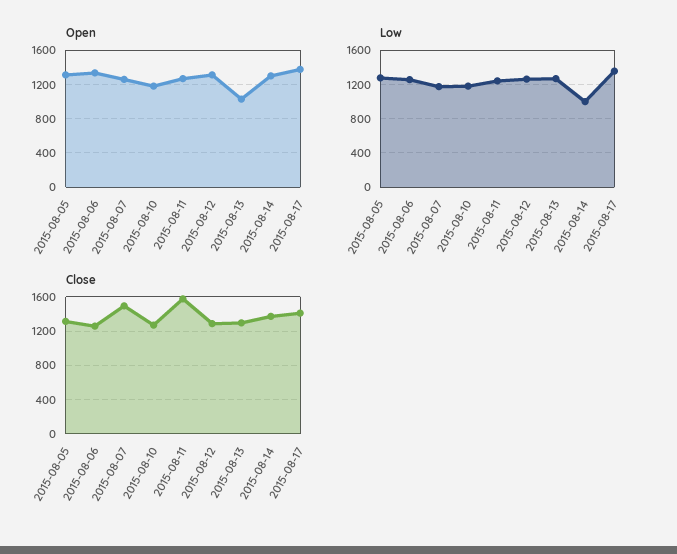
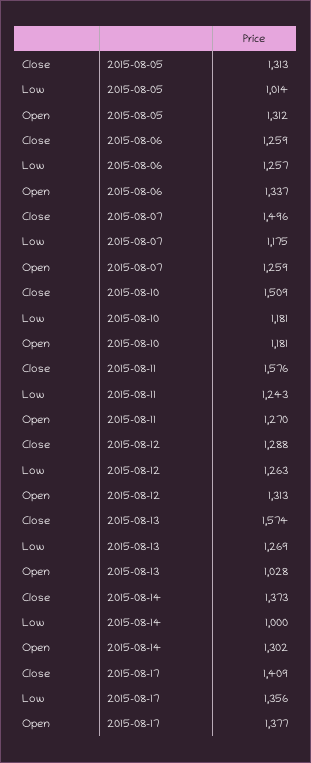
  {
    "Open": {
      "2015-08-05": 1312,
      "2015-08-06": 1337,
      "2015-08-07": 1259,
      "2015-08-10": 1181,
      "2015-08-11": 1270,
      "2015-08-12": 1313,
      "2015-08-13": 1028,
      "2015-08-14": 1302,
      "2015-08-17": 1377
    },
    "Low": {
-     "2015-08-05": 1300,
+     "2015-08-05": 1014,
      "2015-08-06": 1257,
      "2015-08-07": 1175,
      "2015-08-10": 1181,
      "2015-08-11": 1243,
      "2015-08-12": 1263,
      "2015-08-13": 1269,
      "2015-08-14": 1000,
      "2015-08-17": 1356
    },
    "Close": {
      "2015-08-05": 1313,
      "2015-08-06": 1259,
      "2015-08-07": 1496,
-     "2015-08-10": 1300,
+     "2015-08-10": 1509,
      "2015-08-11": 1576,
      "2015-08-12": 1288,
-     "2015-08-13": 1300,
+     "2015-08-13": 1574,
      "2015-08-14": 1373,
      "2015-08-17": 1409
    }
  }

